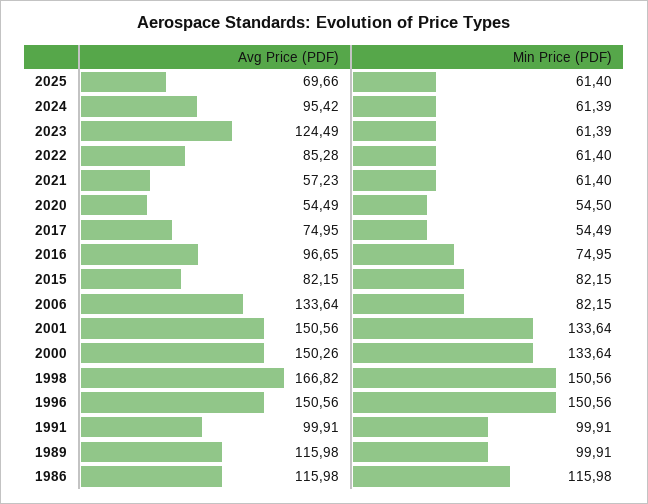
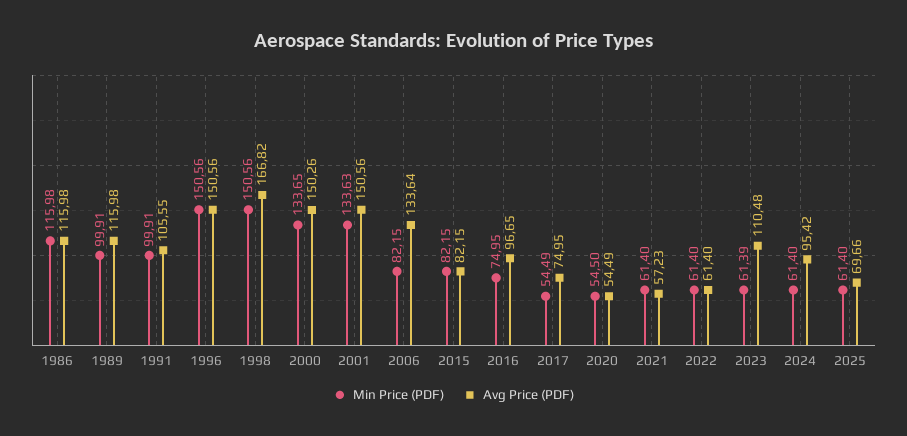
  {
    "Avg Price (PDF)": {
      "2025": 69.66,
      "2024": 95.42,
-     "2023": 124.49,
+     "2023": 110.48,
-     "2022": 85.28,
+     "2022": 61.4,
      "2021": 57.23,
      "2020": 54.49,
      "2017": 74.95,
      "2016": 96.65,
      "2015": 82.15,
      "2006": 133.64,
      "2001": 150.56,
      "2000": 150.26,
      "1998": 166.82,
      "1996": 150.56,
-     "1991": 99.91,
+     "1991": 105.55,
      "1989": 115.98,
      "1986": 115.98
    },
    "Min Price (PDF)": {
      "2025": 61.4,
-     "2024": 61.39,
+     "2024": 61.4,
      "2023": 61.39,
      "2022": 61.4,
      "2021": 61.4,
      "2020": 54.5,
      "2017": 54.49,
      "2016": 74.95,
      "2015": 82.15,
      "2006": 82.15,
-     "2001": 133.64,
+     "2001": 133.63,
-     "2000": 133.64,
+     "2000": 133.65,
      "1998": 150.56,
      "1996": 150.56,
      "1991": 99.91,
      "1989": 99.91,
      "1986": 115.98
    }
  }

